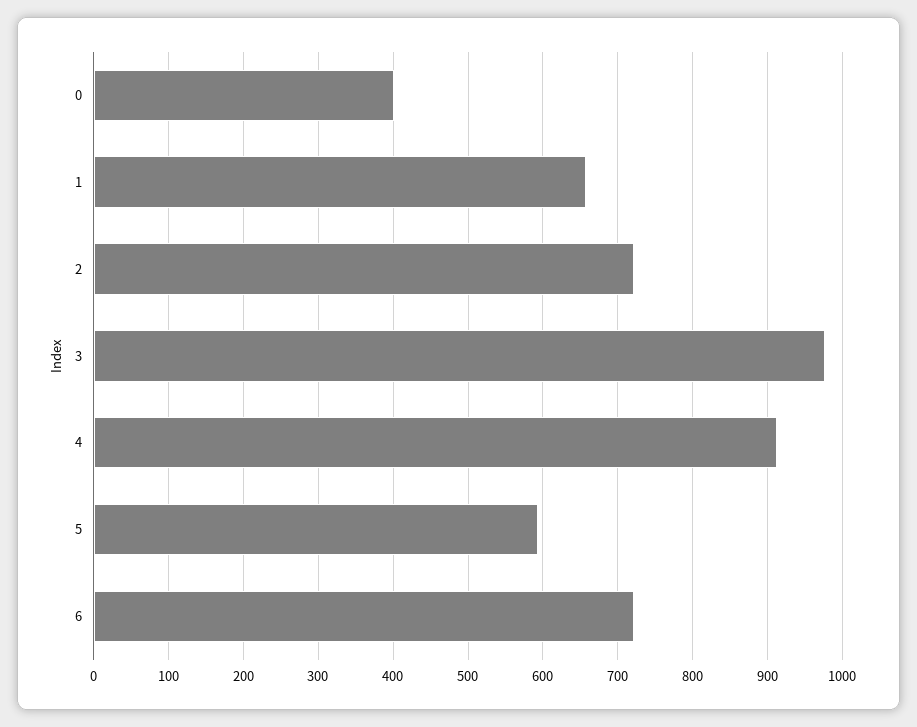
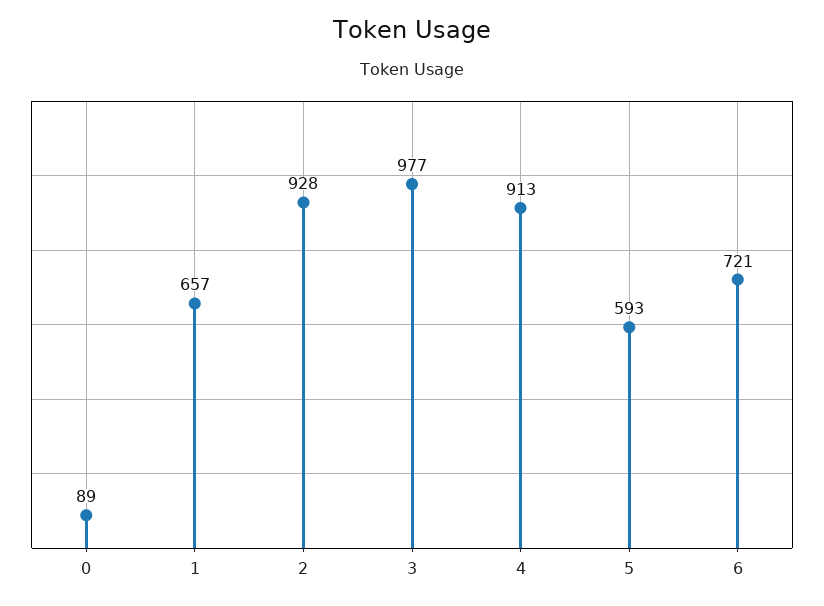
  {
-   "0": 400,
+   "0": 89,
    "1": 657,
-   "2": 720,
+   "2": 928,
    "3": 977,
    "4": 913,
    "5": 593,
    "6": 721
  }

